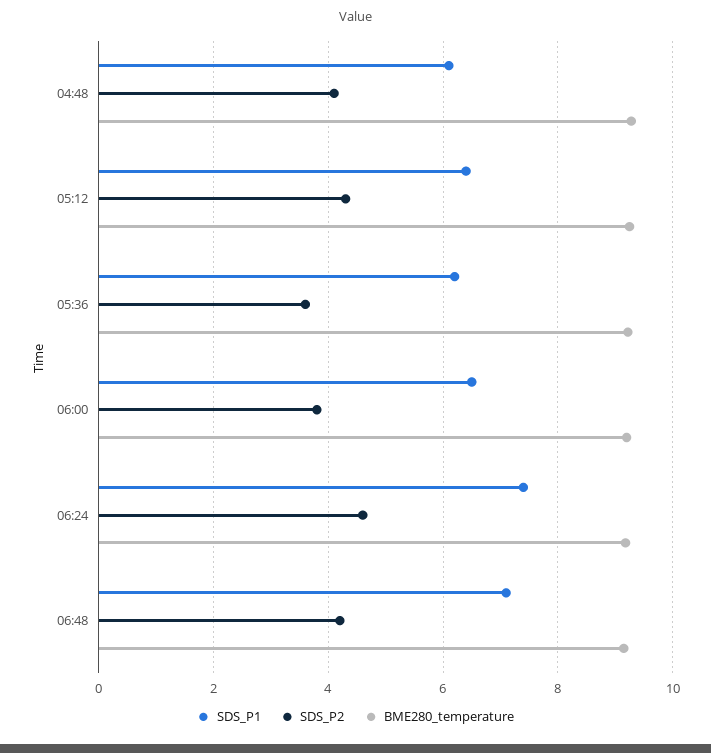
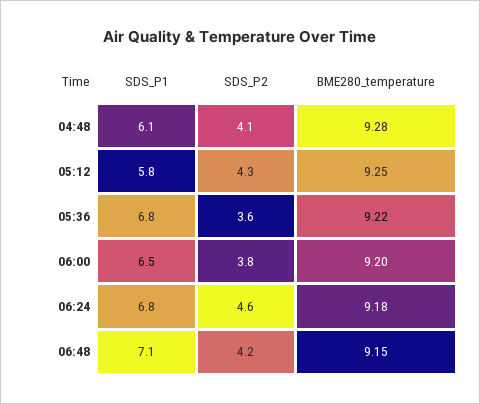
  {
    "SDS_P1": {
      "04:48": 6.1,
-     "05:12": 6.4,
+     "05:12": 5.8,
-     "05:36": 6.2,
+     "05:36": 6.8,
      "06:00": 6.5,
-     "06:24": 7.4,
+     "06:24": 6.8,
      "06:48": 7.1
    },
    "SDS_P2": {
      "04:48": 4.1,
      "05:12": 4.3,
      "05:36": 3.6,
      "06:00": 3.8,
      "06:24": 4.6,
      "06:48": 4.2
    },
    "BME280_temperature": {
      "04:48": 9.28,
      "05:12": 9.25,
      "05:36": 9.22,
      "06:00": 9.2,
      "06:24": 9.18,
      "06:48": 9.15
    }
  }

